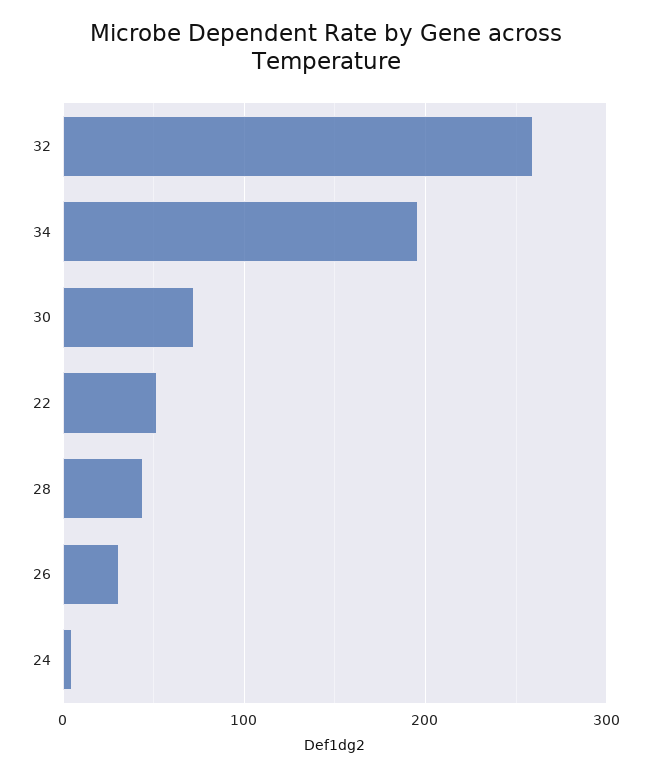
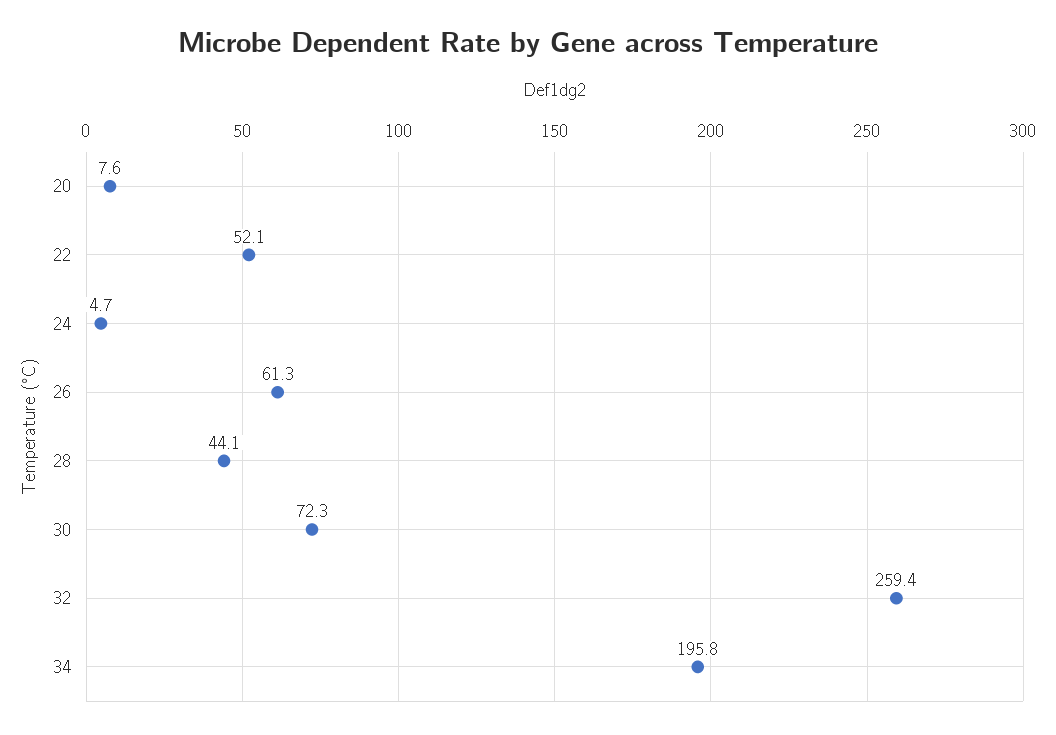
  {
    "32": 259.4,
    "34": 195.8,
    "30": 72.3,
    "22": 52.1,
    "28": 44.1,
-   "26": 30,
+   "26": 61.3,
-   "24": 4.7
+   "24": 4.7,
+   "20": 7.6
  }

